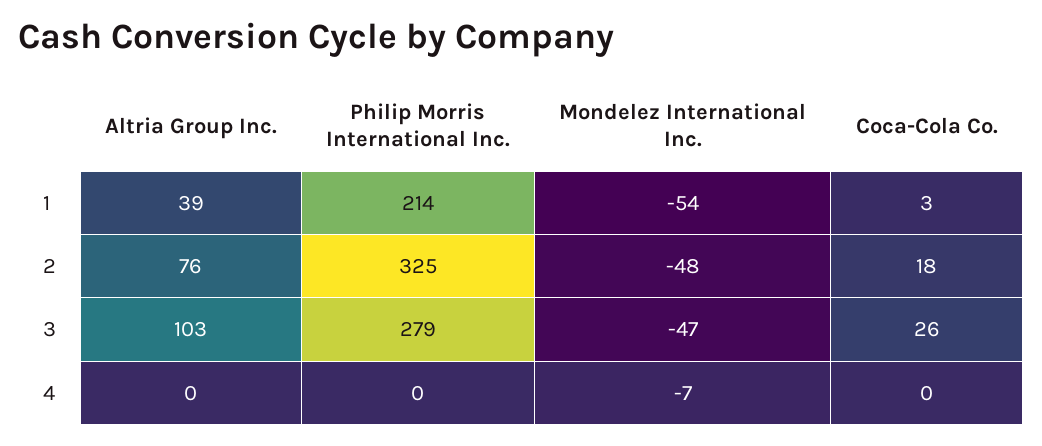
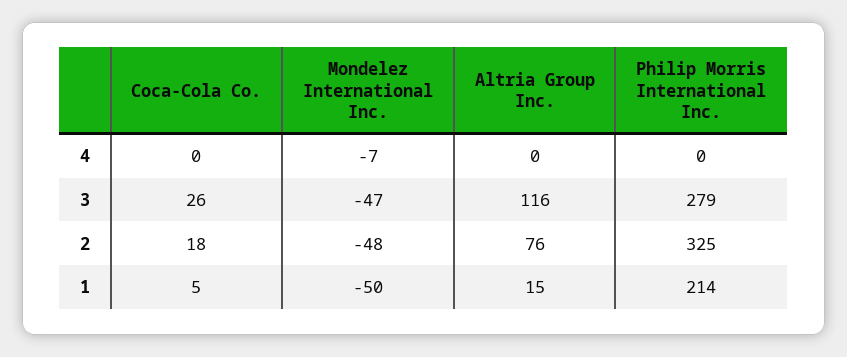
  {
    "Altria Group Inc.": {
-     "1": 39,
+     "1": 15,
      "2": 76,
-     "3": 103,
+     "3": 116,
      "4": 0
    },
    "Philip Morris International Inc.": {
      "1": 214,
      "2": 325,
      "3": 279,
      "4": 0
    },
    "Mondelez International Inc.": {
-     "1": -54,
+     "1": -50,
      "2": -48,
      "3": -47,
      "4": -7
    },
    "Coca-Cola Co.": {
-     "1": 3,
+     "1": 5,
      "2": 18,
      "3": 26,
      "4": 0
    }
  }

